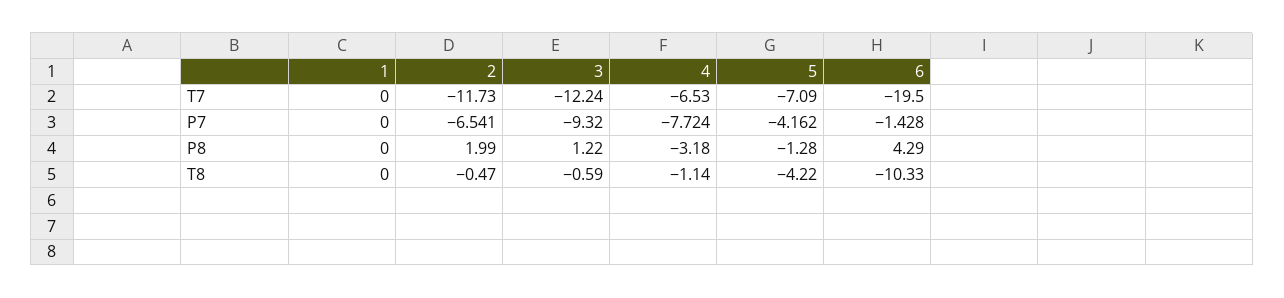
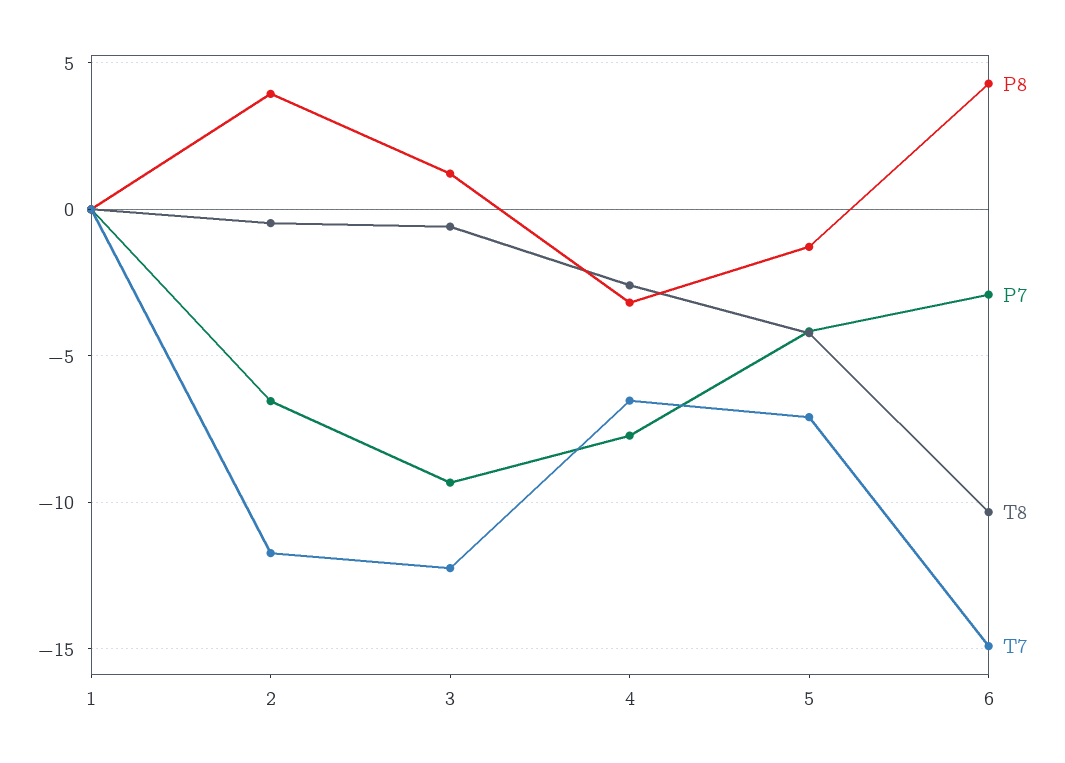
  {
    "T7": {
      "1": 0,
      "2": -11.73,
      "3": -12.24,
      "4": -6.53,
      "5": -7.09,
-     "6": -19.5
+     "6": -15
    },
    "P7": {
      "1": 0,
      "2": -6.541,
      "3": -9.32,
      "4": -7.724,
      "5": -4.162,
-     "6": -1.428
+     "6": -3
    },
    "P8": {
      "1": 0,
-     "2": 1.99,
+     "2": 4,
      "3": 1.22,
      "4": -3.18,
      "5": -1.28,
      "6": 4.29
    },
    "T8": {
      "1": 0,
      "2": -0.47,
      "3": -0.59,
-     "4": -1.14,
+     "4": -2.5,
      "5": -4.22,
      "6": -10.33
    }
  }

